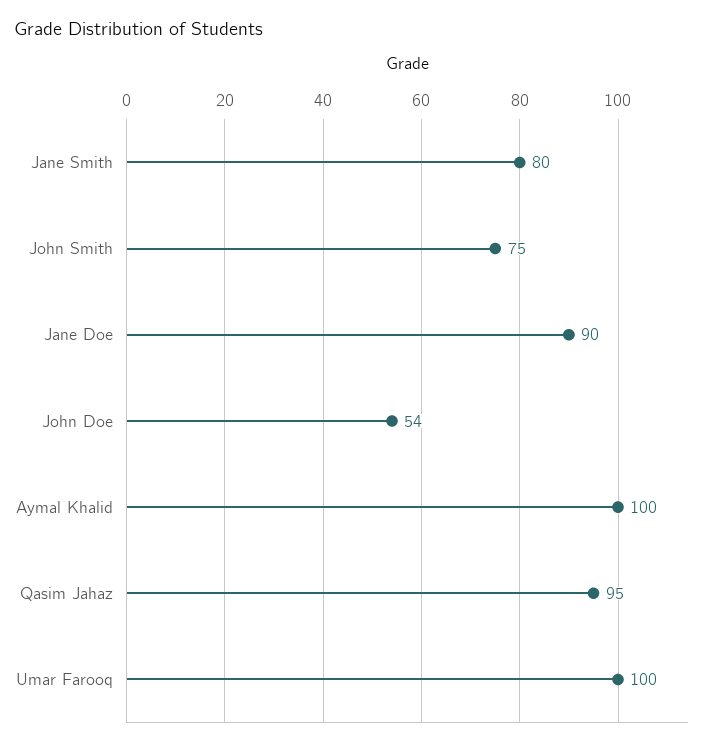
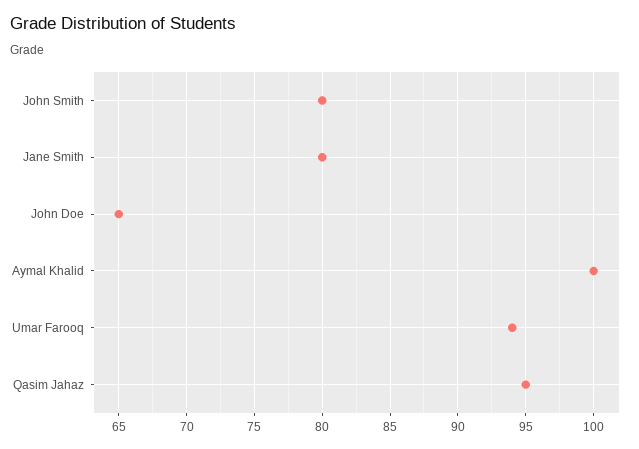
  {
    "Jane Smith": 80,
-   "John Smith": 75,
+   "John Smith": 80,
-   "Jane Doe": 90,
-   "John Doe": 54,
+   "John Doe": 65,
    "Aymal Khalid": 100,
    "Qasim Jahaz": 95,
-   "Umar Farooq": 100
+   "Umar Farooq": 94
  }

